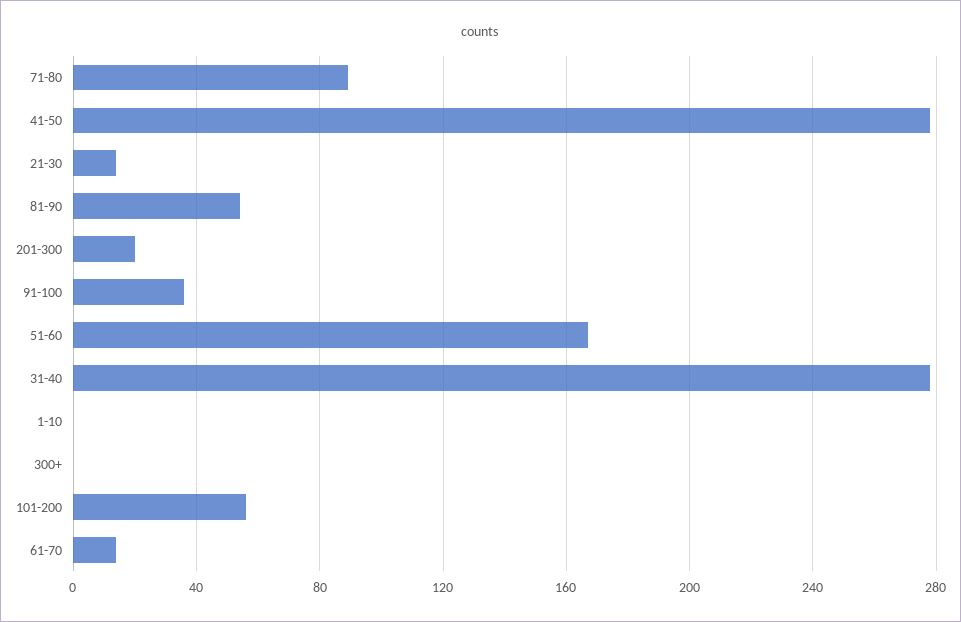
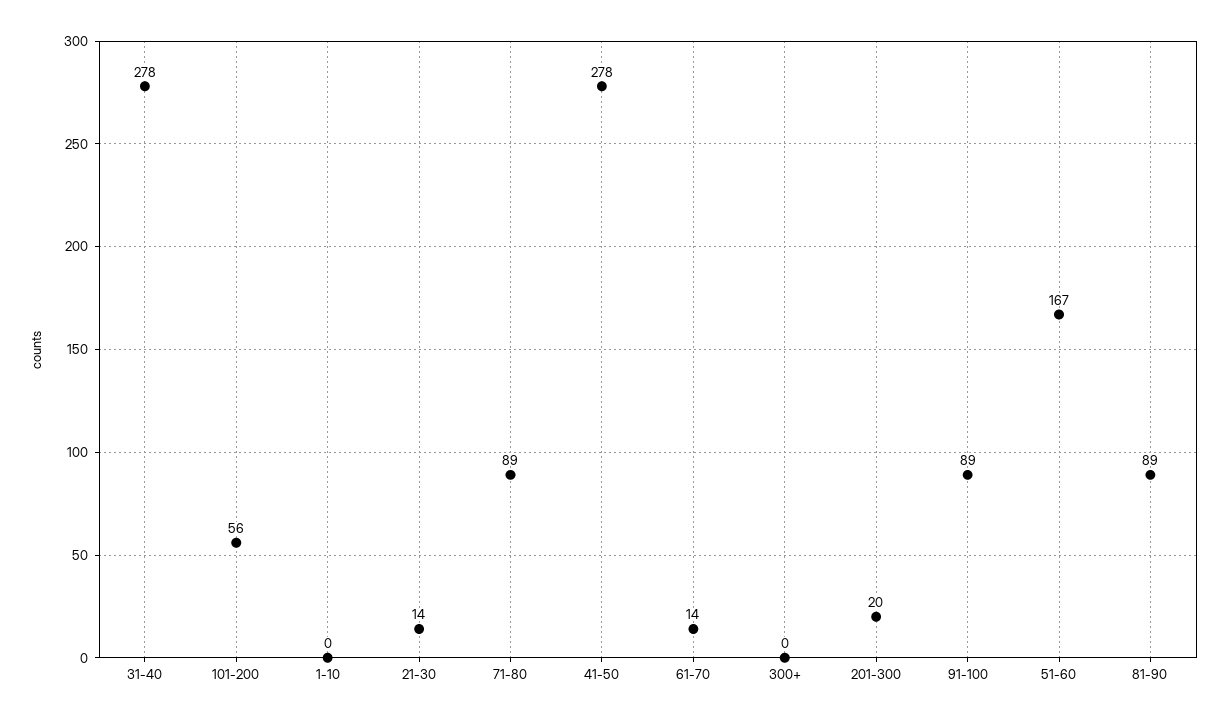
  {
    "71-80": 89,
    "41-50": 278,
    "21-30": 14,
-   "81-90": 55,
+   "81-90": 89,
    "201-300": 20,
-   "91-100": 35,
+   "91-100": 89,
    "51-60": 167,
    "31-40": 278,
    "1-10": 0,
    "300+": 0,
    "101-200": 56,
    "61-70": 14
  }

